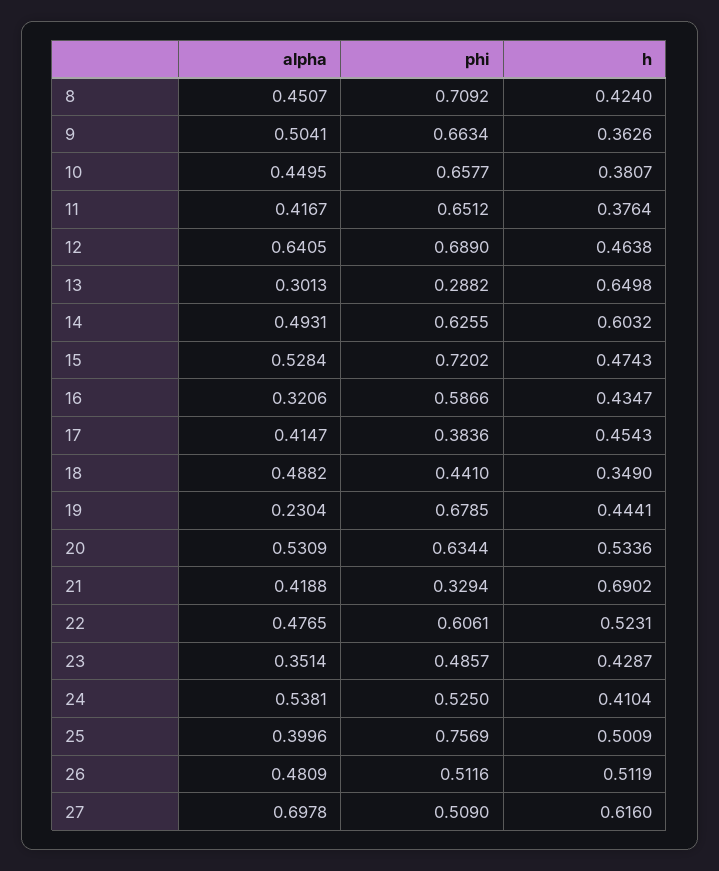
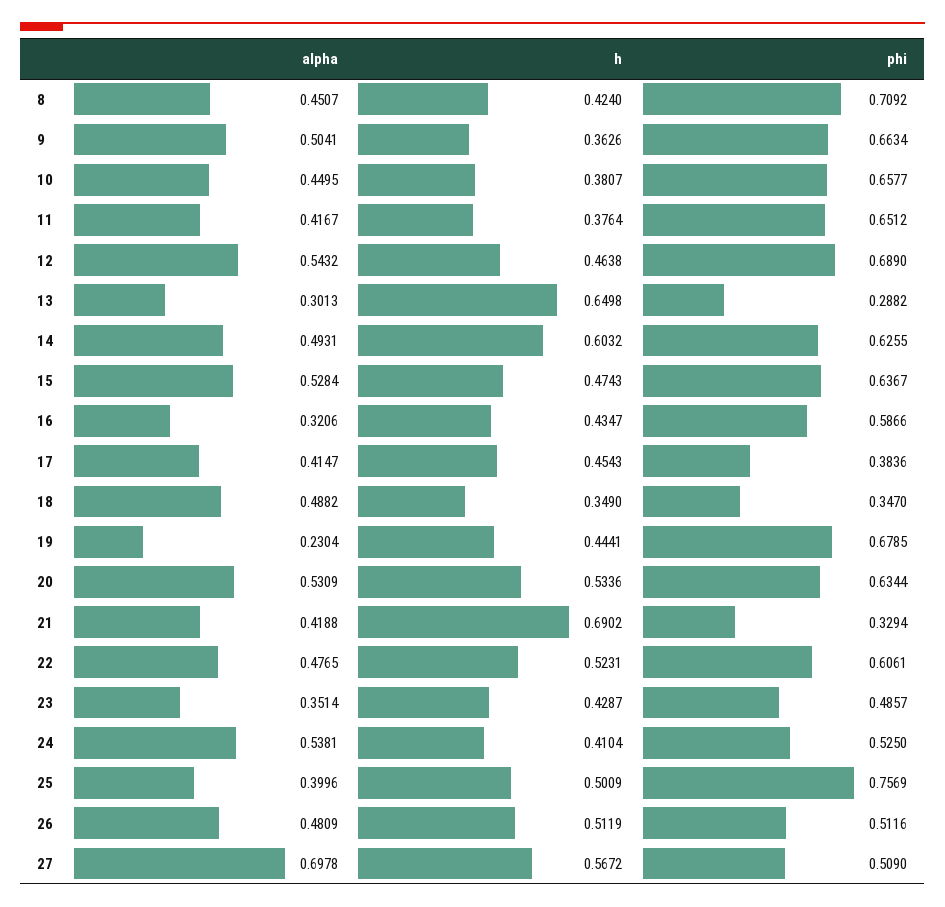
  {
    "alpha": {
      "8": 0.4507,
      "9": 0.5041,
      "10": 0.4495,
      "11": 0.4167,
-     "12": 0.6405,
+     "12": 0.5432,
      "13": 0.3013,
      "14": 0.4931,
      "15": 0.5284,
      "16": 0.3206,
      "17": 0.4147,
      "18": 0.4882,
      "19": 0.2304,
      "20": 0.5309,
      "21": 0.4188,
      "22": 0.4765,
      "23": 0.3514,
      "24": 0.5381,
      "25": 0.3996,
      "26": 0.4809,
      "27": 0.6978
    },
    "phi": {
      "8": 0.7092,
      "9": 0.6634,
      "10": 0.6577,
      "11": 0.6512,
      "12": 0.689,
      "13": 0.2882,
      "14": 0.6255,
-     "15": 0.7202,
+     "15": 0.6367,
      "16": 0.5866,
      "17": 0.3836,
-     "18": 0.441,
+     "18": 0.347,
      "19": 0.6785,
      "20": 0.6344,
      "21": 0.3294,
      "22": 0.6061,
      "23": 0.4857,
      "24": 0.525,
      "25": 0.7569,
      "26": 0.5116,
      "27": 0.509
    },
    "h": {
      "8": 0.424,
      "9": 0.3626,
      "10": 0.3807,
      "11": 0.3764,
      "12": 0.4638,
      "13": 0.6498,
      "14": 0.6032,
      "15": 0.4743,
      "16": 0.4347,
      "17": 0.4543,
      "18": 0.349,
      "19": 0.4441,
      "20": 0.5336,
      "21": 0.6902,
      "22": 0.5231,
      "23": 0.4287,
      "24": 0.4104,
      "25": 0.5009,
      "26": 0.5119,
-     "27": 0.616
+     "27": 0.5672
    }
  }

